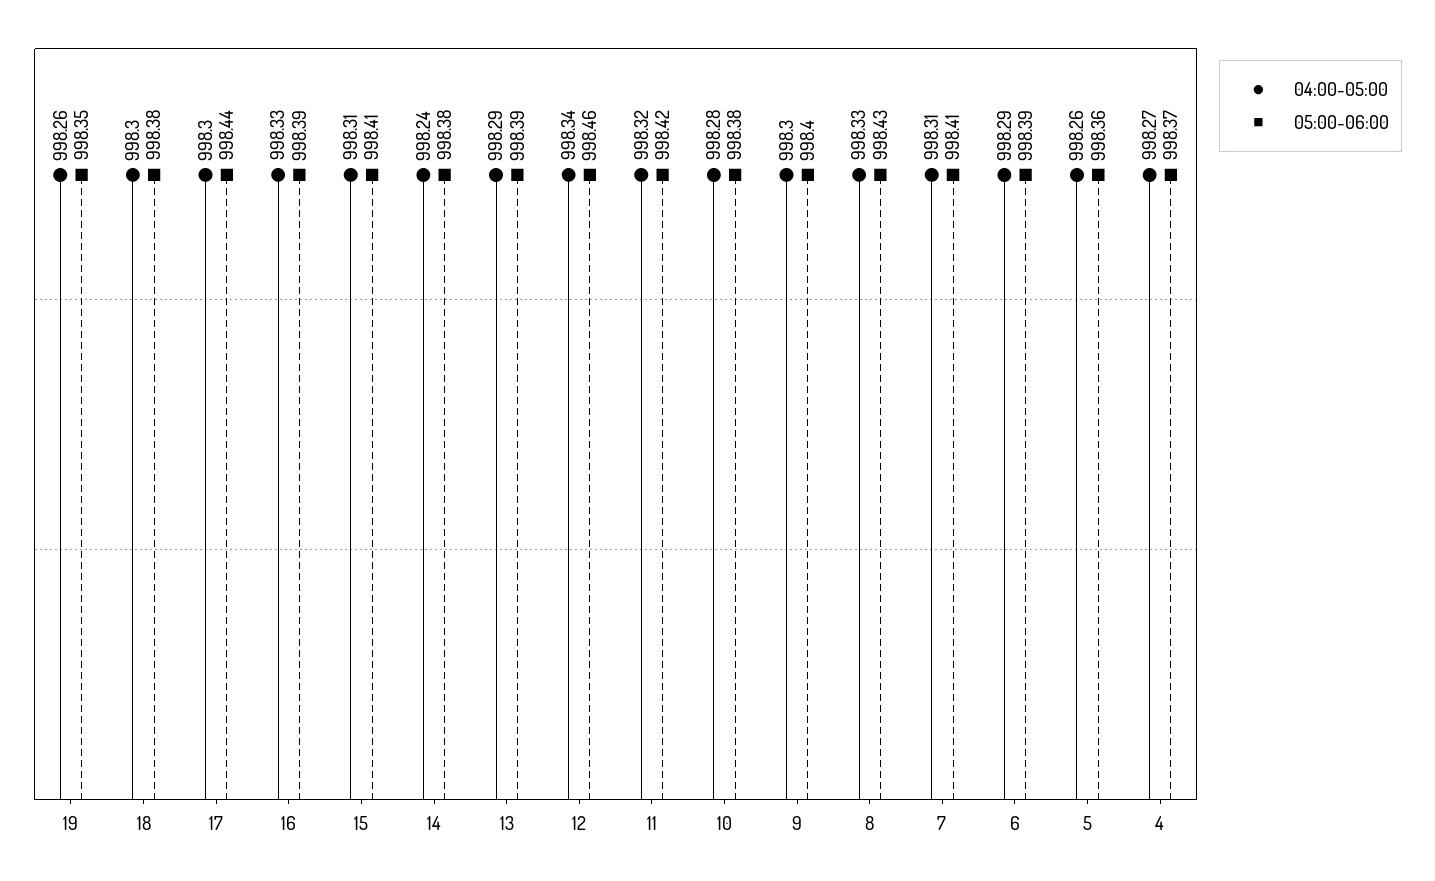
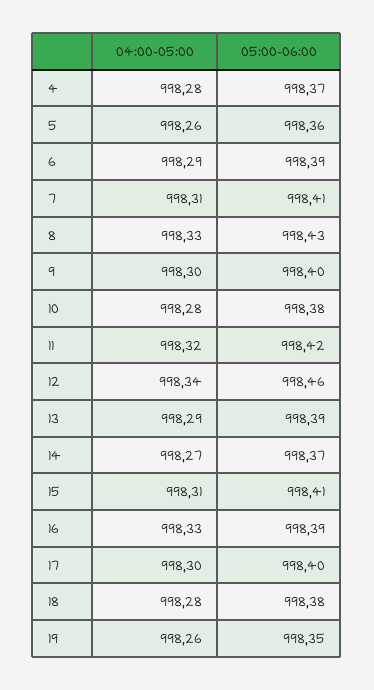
  {
    "04:00-05:00": {
      "19": 998.26,
-     "18": 998.3,
+     "18": 998.28,
      "17": 998.3,
      "16": 998.33,
      "15": 998.31,
-     "14": 998.24,
+     "14": 998.27,
      "13": 998.29,
      "12": 998.34,
      "11": 998.32,
      "10": 998.28,
      "9": 998.3,
      "8": 998.33,
      "7": 998.31,
      "6": 998.29,
      "5": 998.26,
-     "4": 998.27
+     "4": 998.28
    },
    "05:00-06:00": {
      "19": 998.35,
      "18": 998.38,
-     "17": 998.44,
+     "17": 998.4,
      "16": 998.39,
      "15": 998.41,
-     "14": 998.38,
+     "14": 998.37,
      "13": 998.39,
      "12": 998.46,
      "11": 998.42,
      "10": 998.38,
      "9": 998.4,
      "8": 998.43,
      "7": 998.41,
      "6": 998.39,
      "5": 998.36,
      "4": 998.37
    }
  }

